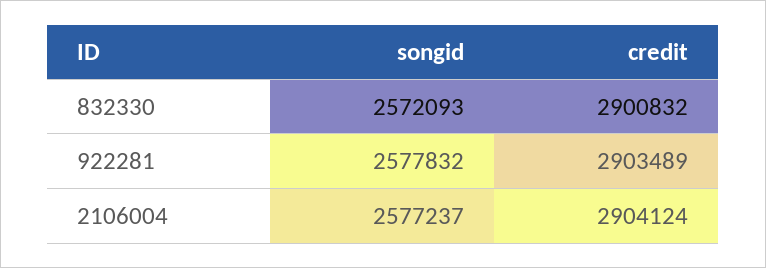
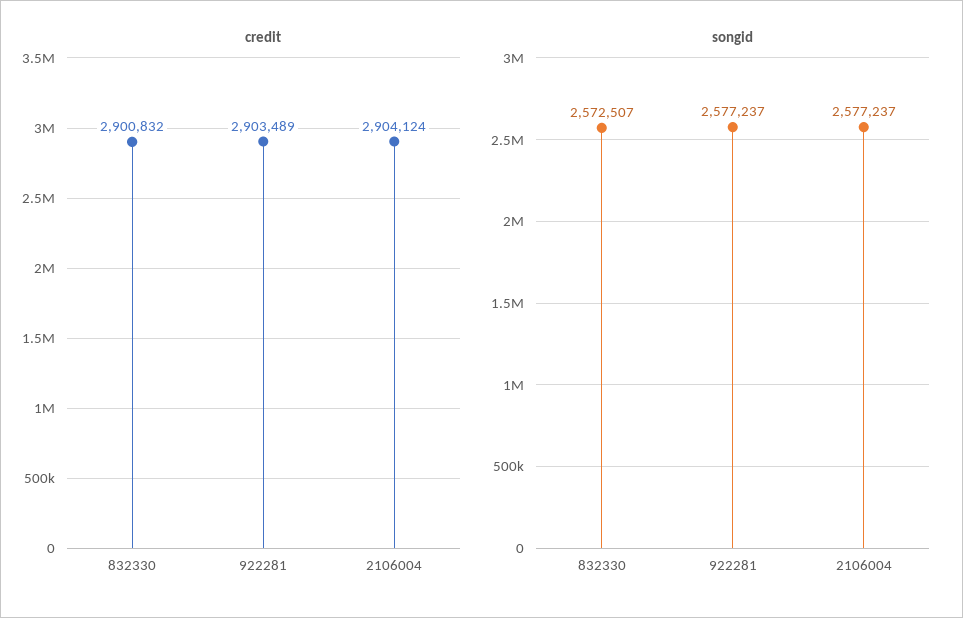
  {
    "songid": {
-     "832330": 2572093,
+     "832330": 2572507,
-     "922281": 2577832,
+     "922281": 2577237,
      "2106004": 2577237
    },
    "credit": {
      "832330": 2900832,
      "922281": 2903489,
      "2106004": 2904124
    }
  }

